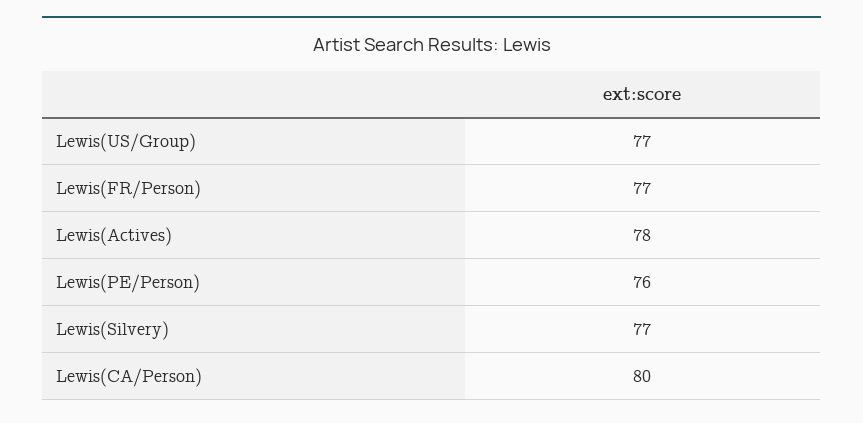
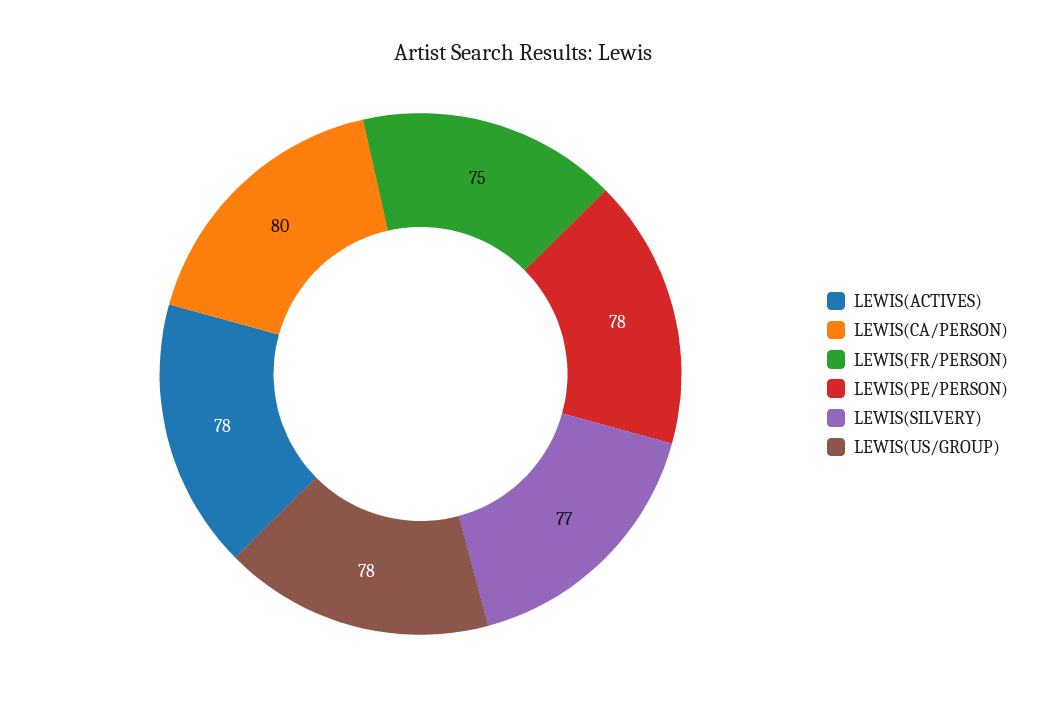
  {
-   "Lewis(US/Group)": 77,
+   "Lewis(US/Group)": 78,
-   "Lewis(FR/Person)": 77,
+   "Lewis(FR/Person)": 75,
    "Lewis(Actives)": 78,
-   "Lewis(PE/Person)": 76,
+   "Lewis(PE/Person)": 78,
    "Lewis(Silvery)": 77,
    "Lewis(CA/Person)": 80
  }

